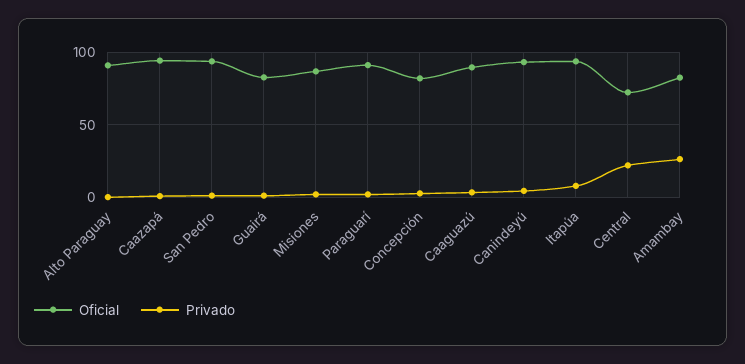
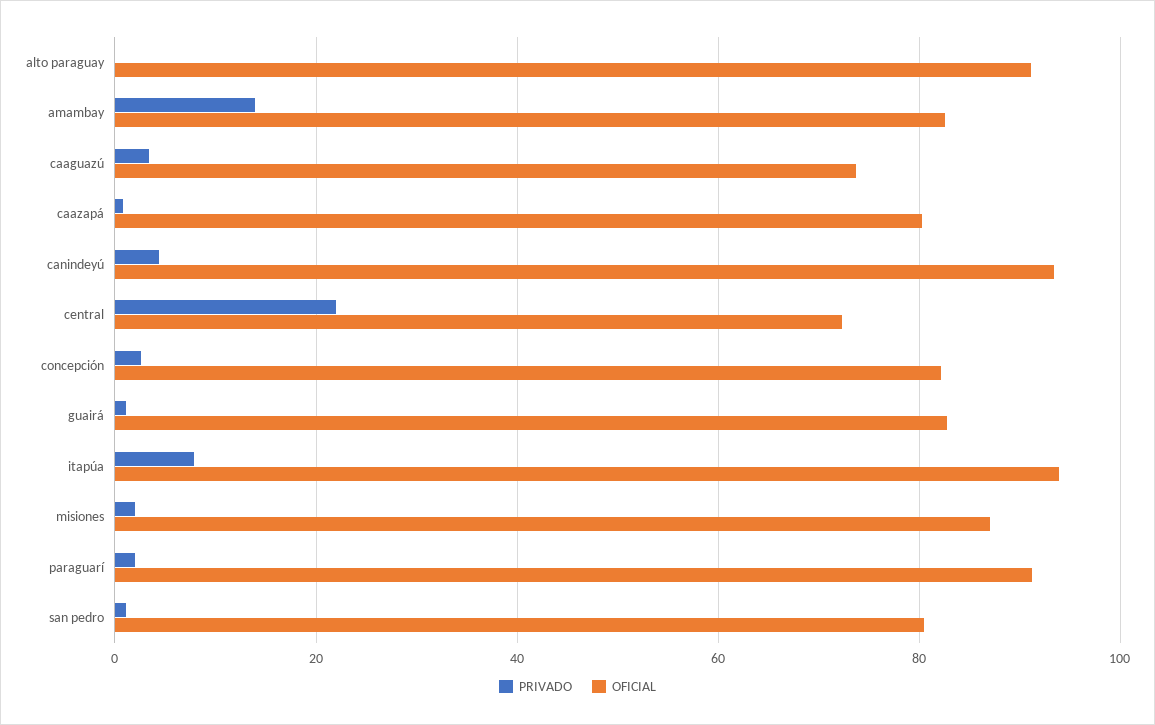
  {
    "Oficial": {
      "Alto Paraguay": 92,
-     "Caazapá": 95,
+     "Caazapá": 80,
-     "San Pedro": 95,
+     "San Pedro": 80,
      "Guairá": 82,
      "Misiones": 88,
      "Paraguarí": 92,
      "Concepción": 82,
-     "Caaguazú": 90,
+     "Caaguazú": 74,
      "Canindeyú": 94,
      "Itapúa": 94,
      "Central": 72,
      "Amambay": 82
    },
    "Privado": {
      "Alto Paraguay": 0,
      "Caazapá": 0,
      "San Pedro": 2,
      "Guairá": 2,
      "Misiones": 2,
      "Paraguarí": 2,
      "Concepción": 2,
      "Caaguazú": 4,
      "Canindeyú": 4,
      "Itapúa": 8,
      "Central": 22,
-     "Amambay": 25
+     "Amambay": 14
    }
  }

